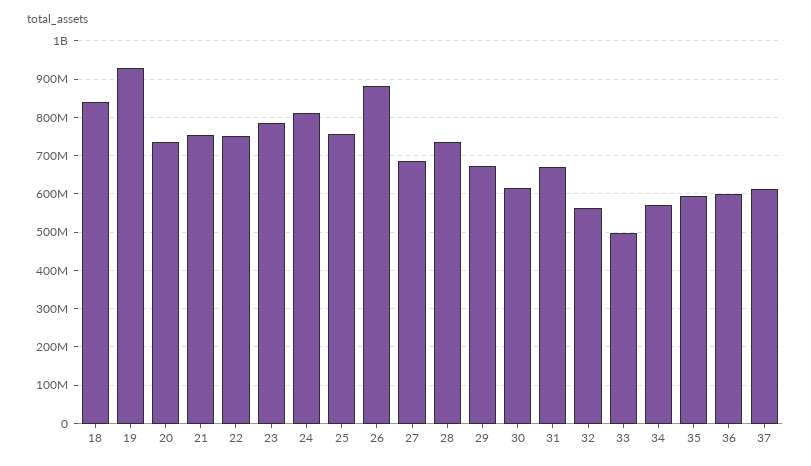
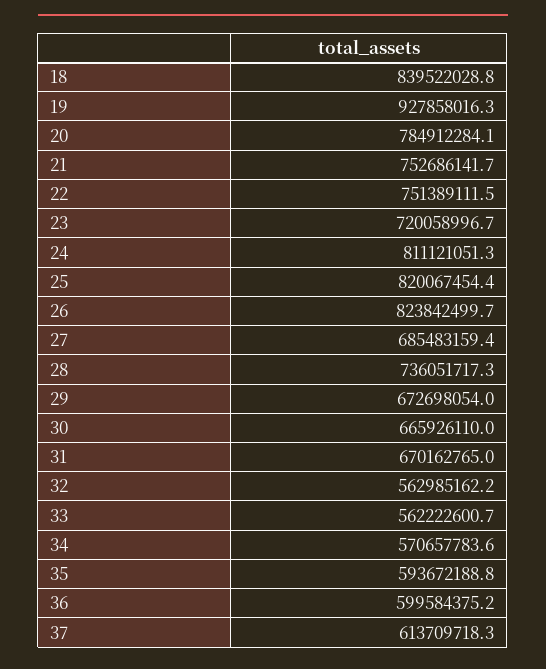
  {
    "18": 839522028.8,
    "19": 927858016.3,
-   "20": 740000000,
+   "20": 784912284.1,
    "21": 752686141.7,
    "22": 751389111.5,
-   "23": 780000000,
+   "23": 720058996.7,
    "24": 811121051.3,
-   "25": 760000000,
+   "25": 820067454.4,
-   "26": 880000000,
+   "26": 823842499.7,
    "27": 685483159.4,
    "28": 736051717.3,
    "29": 672698054,
-   "30": 620000000,
+   "30": 665926110,
    "31": 670162765,
    "32": 562985162.2,
-   "33": 500000000,
+   "33": 562222600.7,
    "34": 570657783.6,
    "35": 593672188.8,
    "36": 599584375.2,
    "37": 613709718.3
  }

